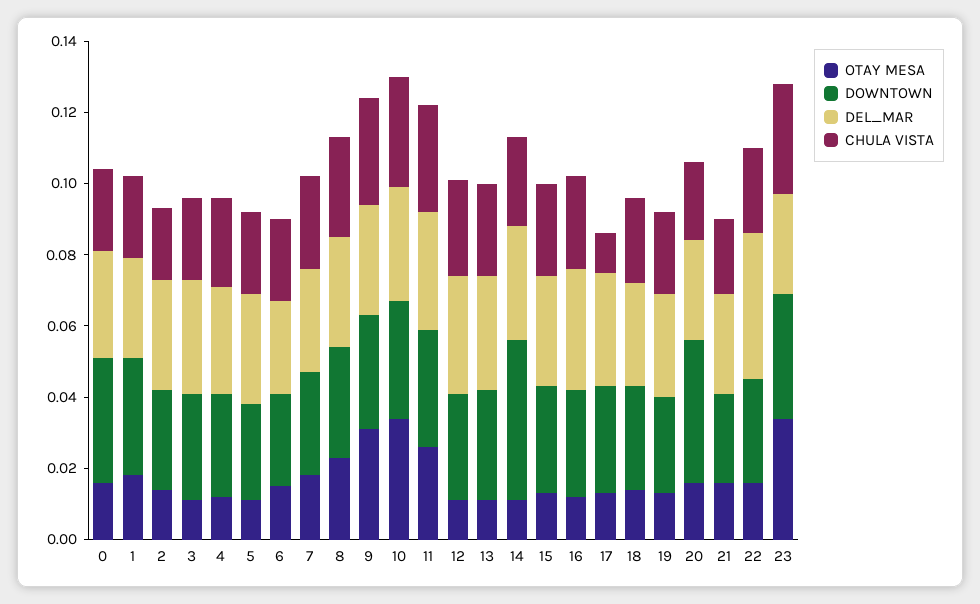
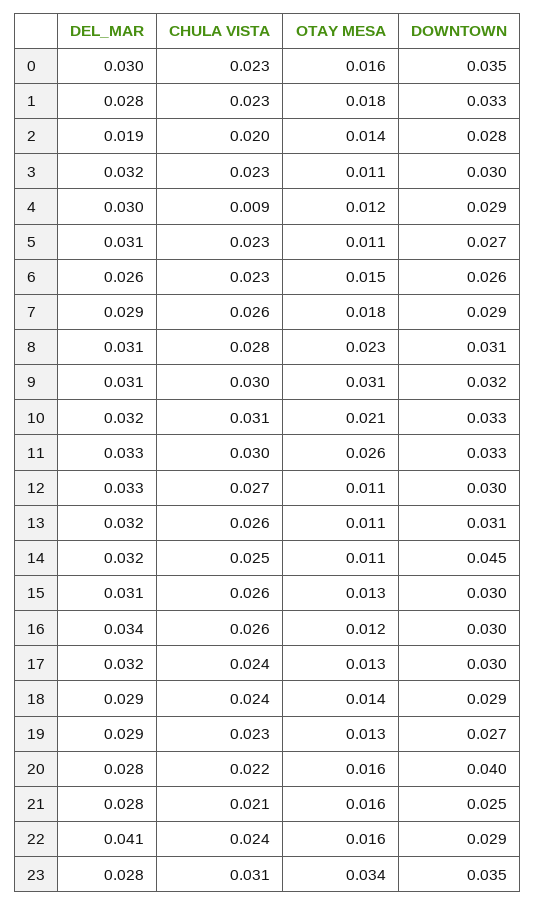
  {
    "OTAY MESA": {
      "0": 0.016,
      "1": 0.018,
      "2": 0.014,
      "3": 0.011,
      "4": 0.012,
      "5": 0.011,
      "6": 0.015,
      "7": 0.018,
      "8": 0.023,
      "9": 0.031,
-     "10": 0.035,
+     "10": 0.021,
      "11": 0.026,
      "12": 0.011,
      "13": 0.011,
      "14": 0.011,
      "15": 0.013,
      "16": 0.012,
      "17": 0.013,
      "18": 0.014,
      "19": 0.013,
      "20": 0.016,
      "21": 0.016,
      "22": 0.016,
      "23": 0.034
    },
    "DOWNTOWN": {
      "0": 0.035,
      "1": 0.033,
      "2": 0.028,
      "3": 0.03,
      "4": 0.029,
      "5": 0.027,
      "6": 0.026,
      "7": 0.029,
      "8": 0.031,
      "9": 0.032,
      "10": 0.033,
      "11": 0.033,
      "12": 0.03,
      "13": 0.031,
      "14": 0.045,
      "15": 0.03,
      "16": 0.03,
      "17": 0.03,
      "18": 0.029,
      "19": 0.027,
      "20": 0.04,
      "21": 0.025,
      "22": 0.029,
      "23": 0.035
    },
    "DEL_MAR": {
      "0": 0.03,
      "1": 0.028,
-     "2": 0.03,
+     "2": 0.019,
      "3": 0.032,
      "4": 0.03,
      "5": 0.031,
      "6": 0.026,
      "7": 0.029,
      "8": 0.031,
      "9": 0.031,
      "10": 0.032,
      "11": 0.033,
      "12": 0.033,
      "13": 0.032,
      "14": 0.032,
      "15": 0.031,
      "16": 0.034,
      "17": 0.032,
      "18": 0.029,
      "19": 0.029,
      "20": 0.028,
      "21": 0.028,
      "22": 0.041,
      "23": 0.028
    },
    "CHULA VISTA": {
      "0": 0.023,
      "1": 0.023,
      "2": 0.02,
      "3": 0.023,
-     "4": 0.025,
+     "4": 0.009,
      "5": 0.023,
      "6": 0.023,
      "7": 0.026,
      "8": 0.028,
      "9": 0.03,
      "10": 0.031,
      "11": 0.03,
      "12": 0.027,
      "13": 0.026,
      "14": 0.025,
      "15": 0.026,
      "16": 0.026,
-     "17": 0.01,
+     "17": 0.024,
      "18": 0.024,
      "19": 0.023,
      "20": 0.022,
      "21": 0.021,
      "22": 0.024,
      "23": 0.031
    }
  }

